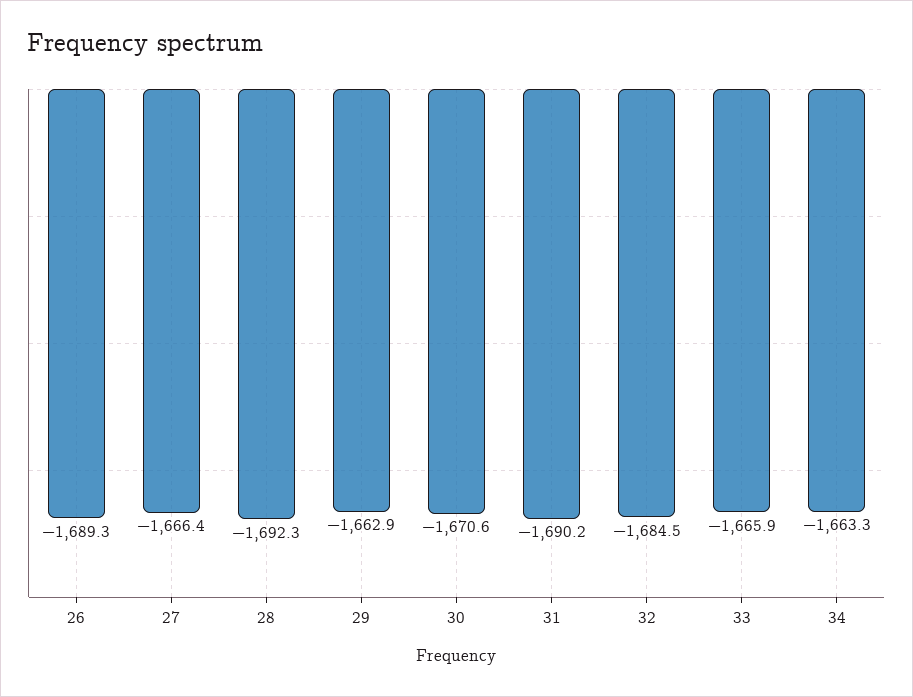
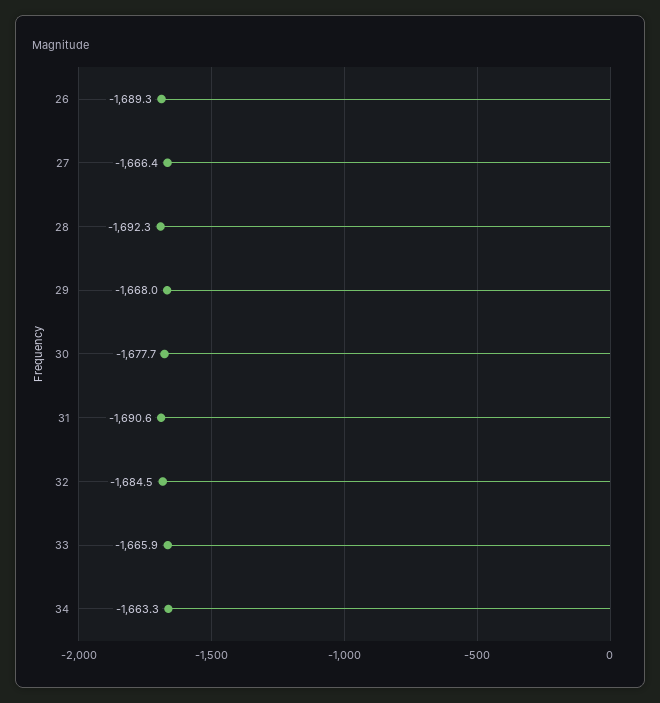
  {
    "26": -1689.3,
    "27": -1666.4,
    "28": -1692.3,
-   "29": -1662.9,
+   "29": -1668,
-   "30": -1670.6,
+   "30": -1677.7,
-   "31": -1690.2,
+   "31": -1690.6,
    "32": -1684.5,
    "33": -1665.9,
    "34": -1663.3
  }

